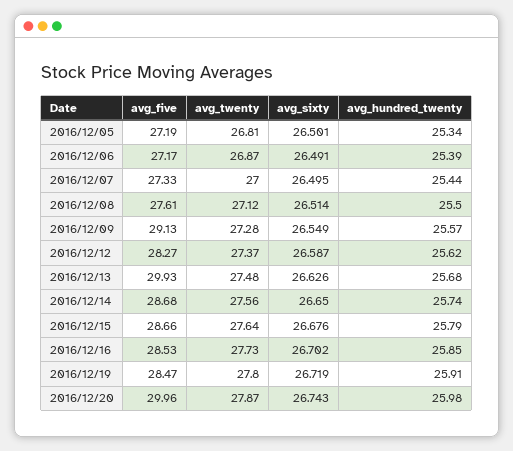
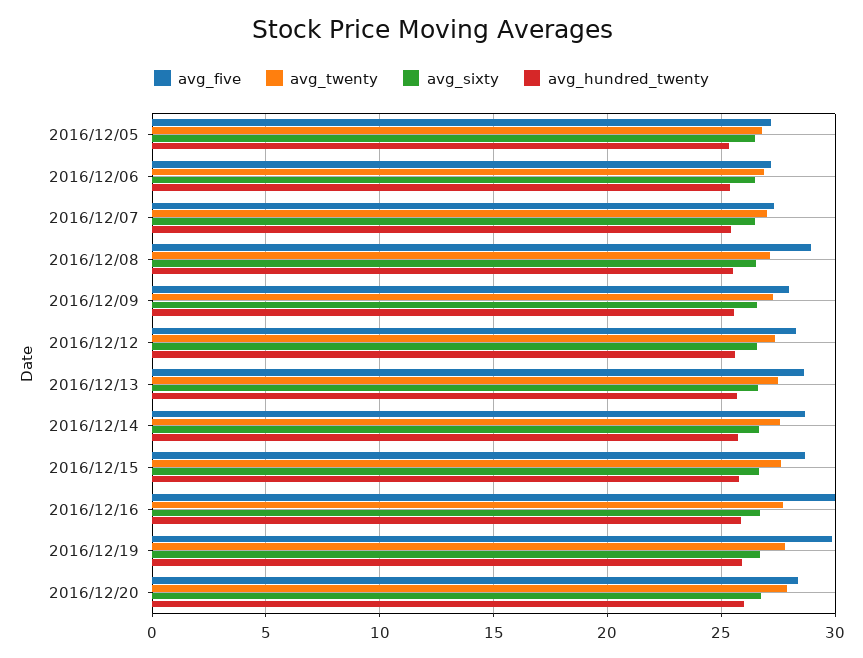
  {
    "avg_five": {
      "2016/12/05": 27.19,
      "2016/12/06": 27.17,
      "2016/12/07": 27.33,
-     "2016/12/08": 27.61,
+     "2016/12/08": 29,
-     "2016/12/09": 29.13,
+     "2016/12/09": 28,
      "2016/12/12": 28.27,
-     "2016/12/13": 29.93,
+     "2016/12/13": 28.5,
      "2016/12/14": 28.68,
      "2016/12/15": 28.66,
-     "2016/12/16": 28.53,
+     "2016/12/16": 30,
-     "2016/12/19": 28.47,
+     "2016/12/19": 30,
-     "2016/12/20": 29.96
+     "2016/12/20": 28.5
    },
    "avg_twenty": {
      "2016/12/05": 26.81,
      "2016/12/06": 26.87,
      "2016/12/07": 27,
      "2016/12/08": 27.12,
      "2016/12/09": 27.28,
      "2016/12/12": 27.37,
      "2016/12/13": 27.48,
      "2016/12/14": 27.56,
      "2016/12/15": 27.64,
      "2016/12/16": 27.73,
      "2016/12/19": 27.8,
      "2016/12/20": 27.87
    },
    "avg_sixty": {
      "2016/12/05": 26.501,
      "2016/12/06": 26.491,
      "2016/12/07": 26.495,
      "2016/12/08": 26.514,
      "2016/12/09": 26.549,
      "2016/12/12": 26.587,
      "2016/12/13": 26.626,
      "2016/12/14": 26.65,
      "2016/12/15": 26.676,
      "2016/12/16": 26.702,
      "2016/12/19": 26.719,
      "2016/12/20": 26.743
    },
    "avg_hundred_twenty": {
      "2016/12/05": 25.34,
      "2016/12/06": 25.39,
      "2016/12/07": 25.44,
      "2016/12/08": 25.5,
      "2016/12/09": 25.57,
      "2016/12/12": 25.62,
      "2016/12/13": 25.68,
      "2016/12/14": 25.74,
      "2016/12/15": 25.79,
      "2016/12/16": 25.85,
      "2016/12/19": 25.91,
      "2016/12/20": 25.98
    }
  }

